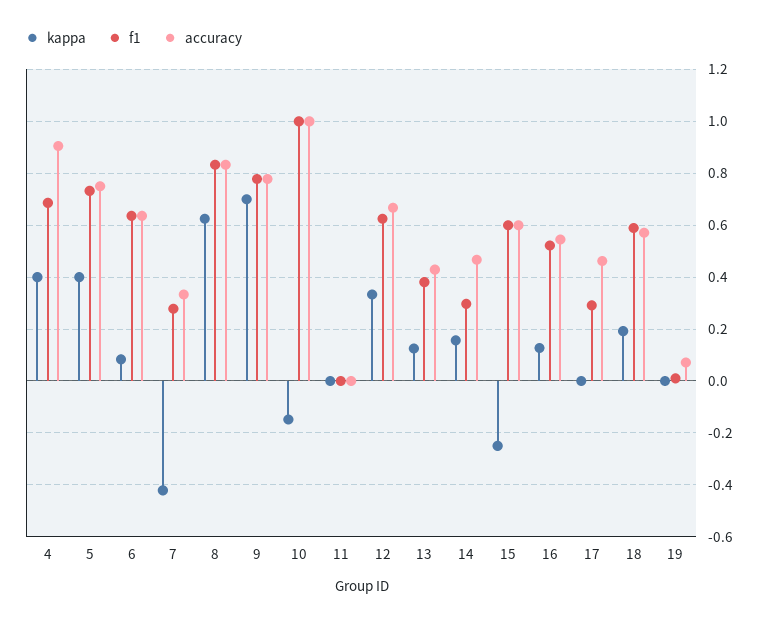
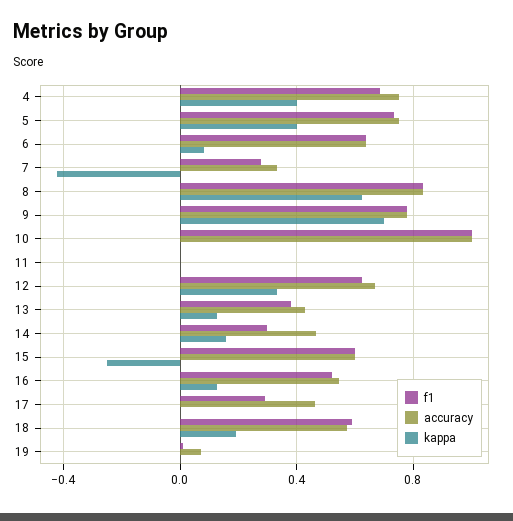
  {
    "kappa": {
      "4": 0.4,
      "5": 0.4,
      "6": 0.075,
      "7": -0.425,
      "8": 0.625,
      "9": 0.7,
-     "10": -0.15,
+     "10": 0,
      "11": 0,
      "12": 0.325,
      "13": 0.125,
      "14": 0.15,
      "15": -0.25,
      "16": 0.125,
      "17": 0,
      "18": 0.2,
      "19": 0
    },
    "f1": {
      "4": 0.675,
      "5": 0.725,
      "6": 0.625,
      "7": 0.275,
      "8": 0.825,
      "9": 0.775,
      "10": 1,
      "11": 0,
      "12": 0.625,
      "13": 0.375,
      "14": 0.3,
      "15": 0.6,
      "16": 0.525,
      "17": 0.3,
      "18": 0.6,
      "19": 0
    },
    "accuracy": {
-     "4": 0.9,
+     "4": 0.75,
      "5": 0.75,
      "6": 0.625,
      "7": 0.325,
      "8": 0.825,
      "9": 0.775,
      "10": 1,
      "11": 0,
      "12": 0.675,
      "13": 0.425,
      "14": 0.475,
      "15": 0.6,
      "16": 0.55,
      "17": 0.45,
      "18": 0.575,
      "19": 0.075
    }
  }

